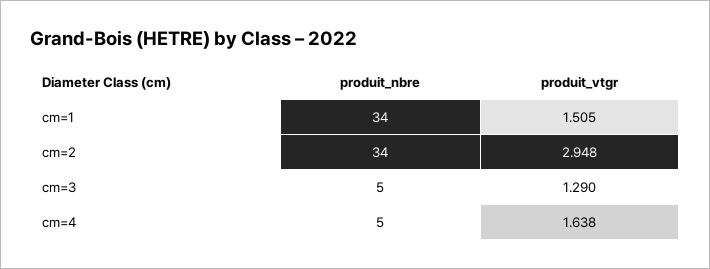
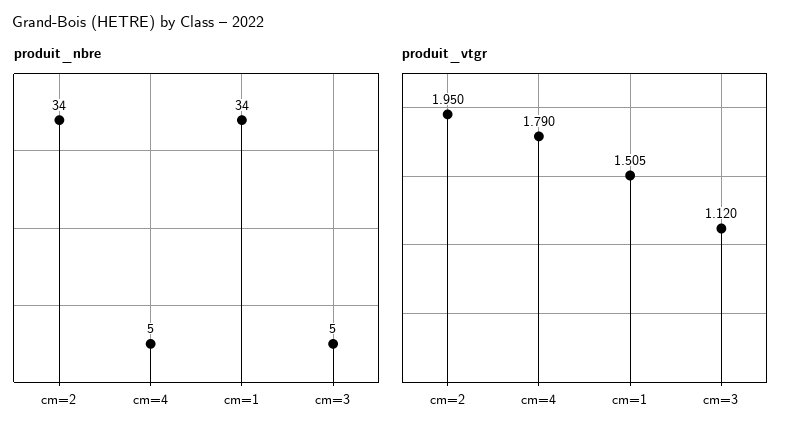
  {
    "produit_nbre": {
      "cm=1": 34,
      "cm=2": 34,
      "cm=3": 5,
      "cm=4": 5
    },
    "produit_vtgr": {
      "cm=1": 1.505,
-     "cm=2": 2.948,
+     "cm=2": 1.95,
-     "cm=3": 1.29,
+     "cm=3": 1.12,
-     "cm=4": 1.638
+     "cm=4": 1.79
    }
  }

